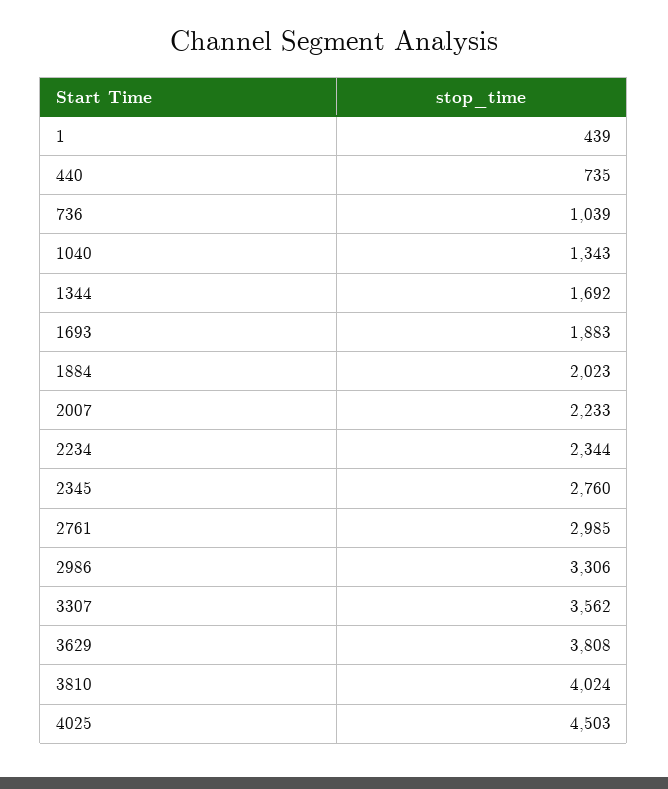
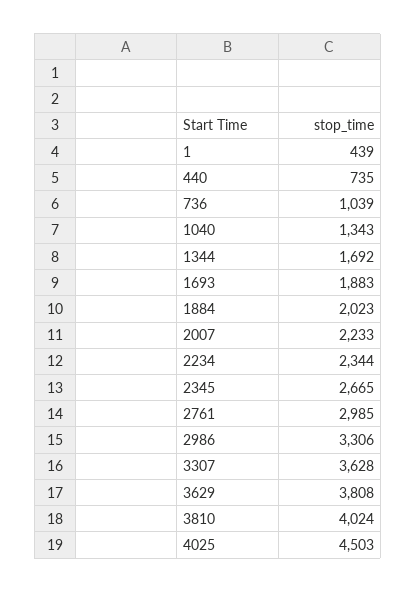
  {
    "1": 439,
    "440": 735,
    "736": 1039,
    "1040": 1343,
    "1344": 1692,
    "1693": 1883,
    "1884": 2023,
    "2007": 2233,
    "2234": 2344,
-   "2345": 2760,
+   "2345": 2665,
    "2761": 2985,
    "2986": 3306,
-   "3307": 3562,
+   "3307": 3628,
    "3629": 3808,
    "3810": 4024,
    "4025": 4503
  }

